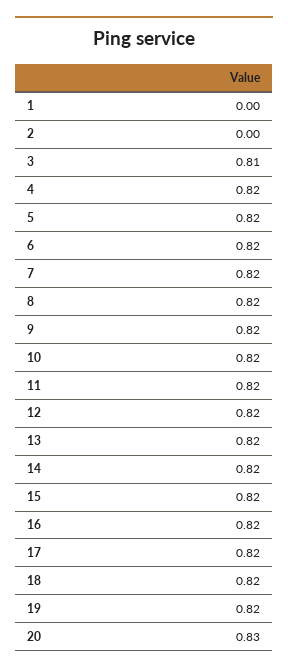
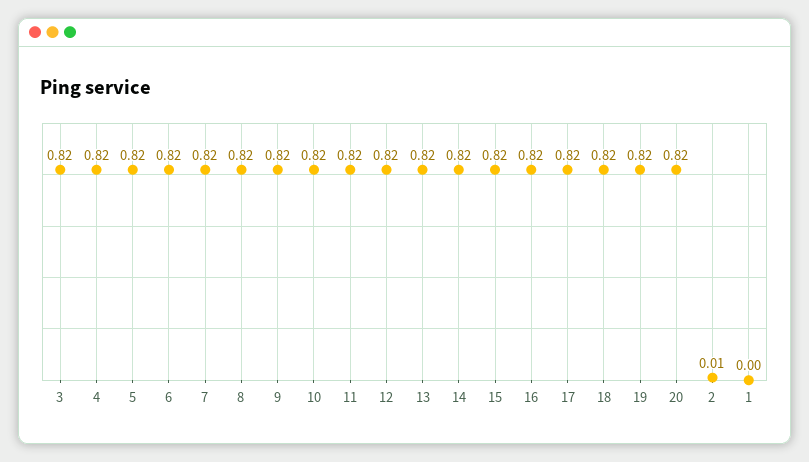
  {
    "1": 0,
-   "2": 0,
+   "2": 0.01,
-   "3": 0.81,
+   "3": 0.82,
    "4": 0.82,
    "5": 0.82,
    "6": 0.82,
    "7": 0.82,
    "8": 0.82,
    "9": 0.82,
    "10": 0.82,
    "11": 0.82,
    "12": 0.82,
    "13": 0.82,
    "14": 0.82,
    "15": 0.82,
    "16": 0.82,
    "17": 0.82,
    "18": 0.82,
    "19": 0.82,
-   "20": 0.83
+   "20": 0.82
  }

